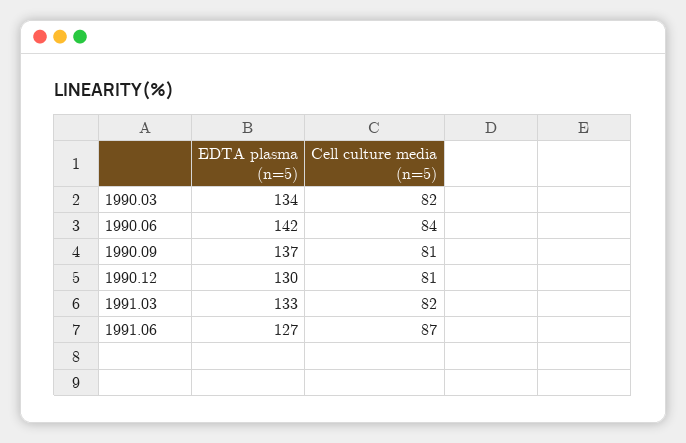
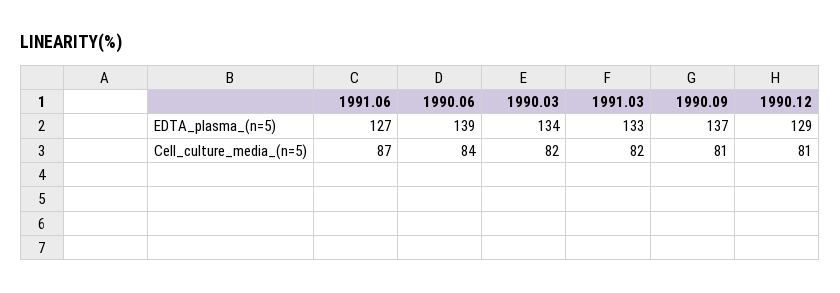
  {
    "EDTA plasma (n=5)": {
      "1990.03": 134,
-     "1990.06": 142,
+     "1990.06": 139,
      "1990.09": 137,
-     "1990.12": 130,
+     "1990.12": 129,
      "1991.03": 133,
      "1991.06": 127
    },
    "Cell culture media (n=5)": {
      "1990.03": 82,
      "1990.06": 84,
      "1990.09": 81,
      "1990.12": 81,
      "1991.03": 82,
      "1991.06": 87
    }
  }

